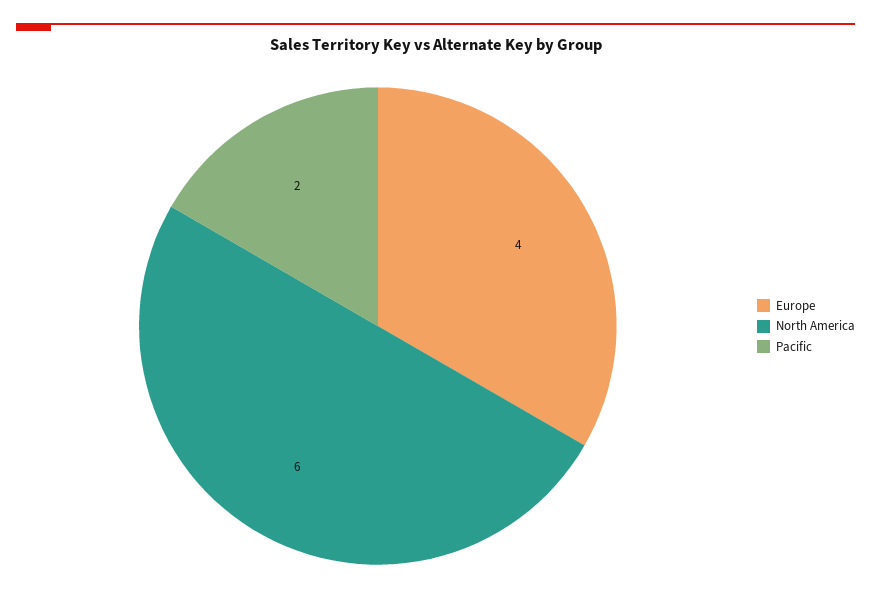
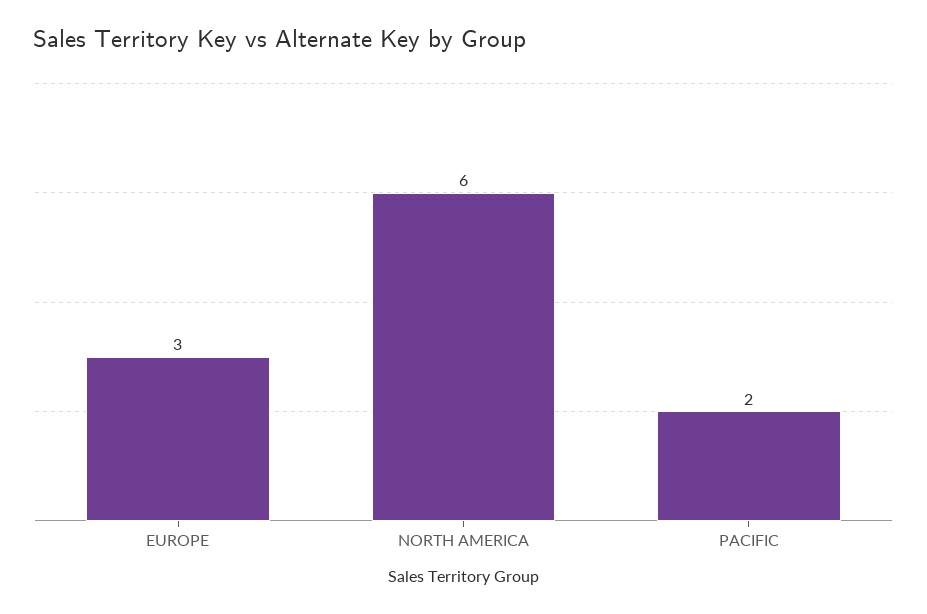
  {
-   "Europe": 4,
+   "Europe": 3,
    "North America": 6,
    "Pacific": 2
  }

